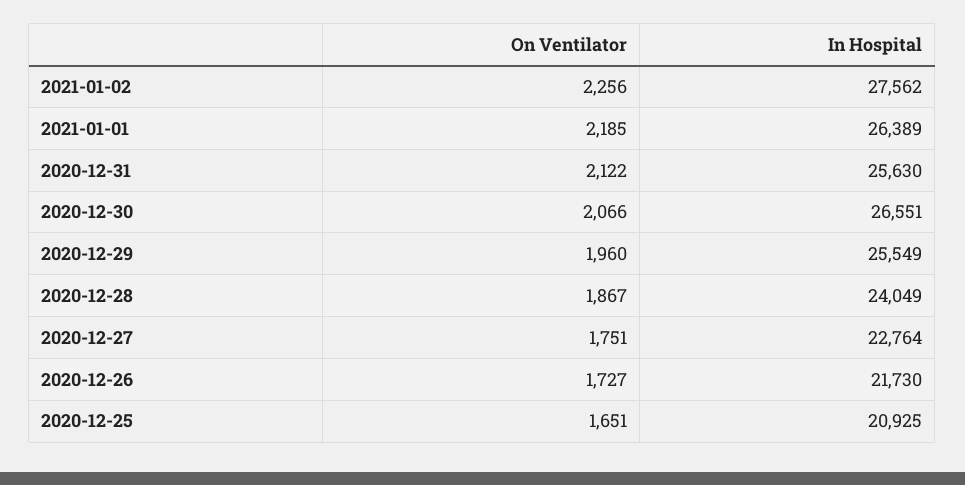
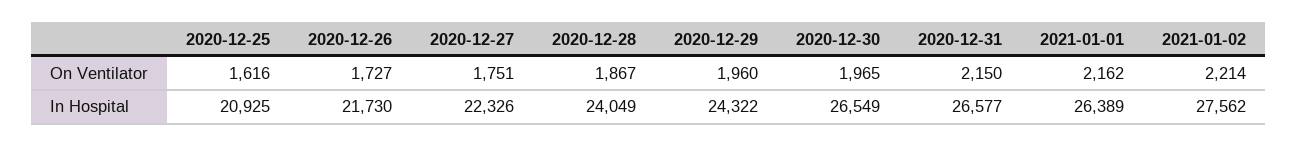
  {
    "On Ventilator": {
-     "2021-01-02": 2256,
+     "2021-01-02": 2214,
-     "2021-01-01": 2185,
+     "2021-01-01": 2162,
-     "2020-12-31": 2122,
+     "2020-12-31": 2150,
-     "2020-12-30": 2066,
+     "2020-12-30": 1965,
      "2020-12-29": 1960,
      "2020-12-28": 1867,
      "2020-12-27": 1751,
      "2020-12-26": 1727,
-     "2020-12-25": 1651
+     "2020-12-25": 1616
    },
    "In Hospital": {
      "2021-01-02": 27562,
      "2021-01-01": 26389,
-     "2020-12-31": 25630,
+     "2020-12-31": 26577,
-     "2020-12-30": 26551,
+     "2020-12-30": 26549,
-     "2020-12-29": 25549,
+     "2020-12-29": 24322,
      "2020-12-28": 24049,
-     "2020-12-27": 22764,
+     "2020-12-27": 22326,
      "2020-12-26": 21730,
      "2020-12-25": 20925
    }
  }

